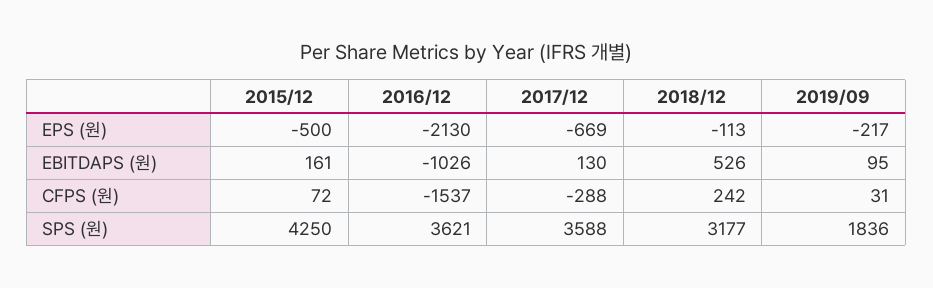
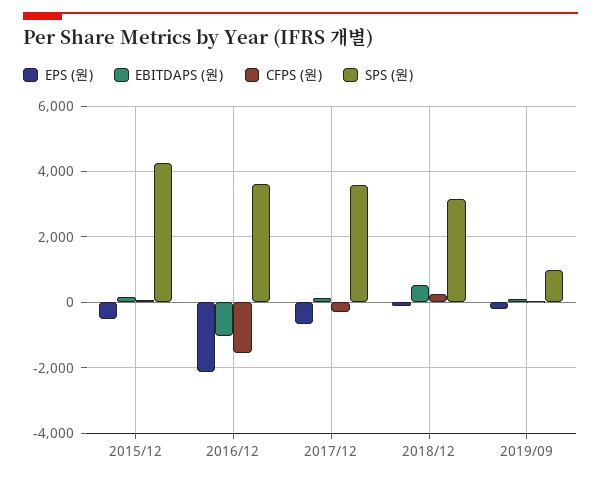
  {
    "EPS (원)": {
      "2015/12": -500,
      "2016/12": -2130,
      "2017/12": -669,
      "2018/12": -113,
      "2019/09": -217
    },
    "EBITDAPS (원)": {
      "2015/12": 161,
      "2016/12": -1026,
      "2017/12": 130,
      "2018/12": 526,
      "2019/09": 95
    },
    "CFPS (원)": {
      "2015/12": 72,
      "2016/12": -1537,
      "2017/12": -288,
      "2018/12": 242,
      "2019/09": 31
    },
    "SPS (원)": {
      "2015/12": 4250,
      "2016/12": 3621,
      "2017/12": 3588,
      "2018/12": 3177,
-     "2019/09": 1836
+     "2019/09": 1000
    }
  }

